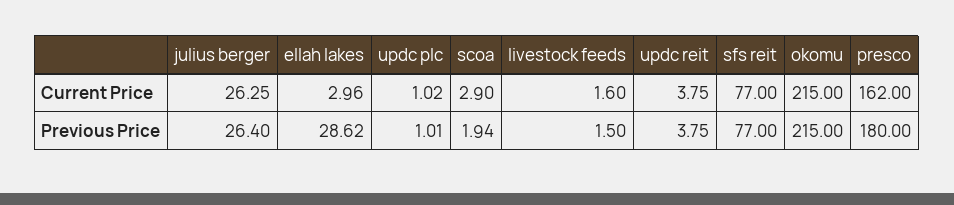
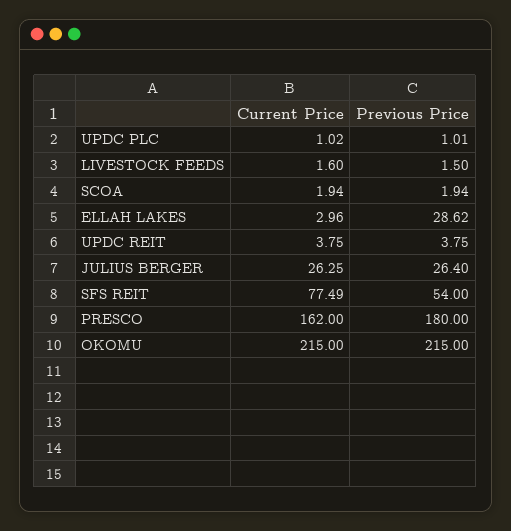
  {
    "julius berger": {
      "Current Price": 26.25,
      "Previous Price": 26.4
    },
    "ellah lakes": {
      "Current Price": 2.96,
      "Previous Price": 28.62
    },
    "updc plc": {
      "Current Price": 1.02,
      "Previous Price": 1.01
    },
    "scoa": {
-     "Current Price": 2.9,
+     "Current Price": 1.94,
      "Previous Price": 1.94
    },
    "livestock feeds": {
      "Current Price": 1.6,
      "Previous Price": 1.5
    },
    "updc reit": {
      "Current Price": 3.75,
      "Previous Price": 3.75
    },
    "sfs reit": {
-     "Current Price": 77,
+     "Current Price": 77.49,
-     "Previous Price": 77
+     "Previous Price": 54
    },
    "okomu": {
      "Current Price": 215,
      "Previous Price": 215
    },
    "presco": {
      "Current Price": 162,
      "Previous Price": 180
    }
  }

